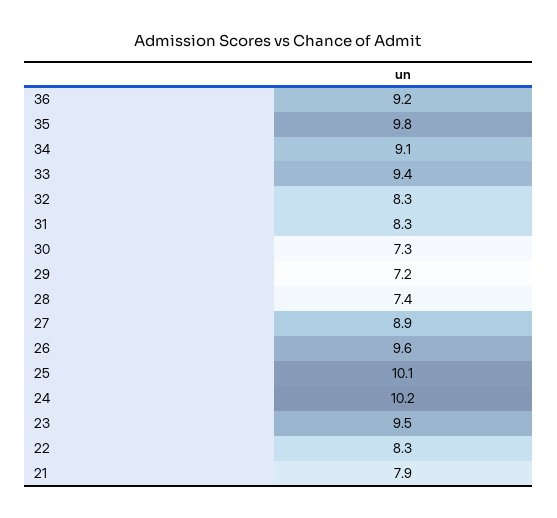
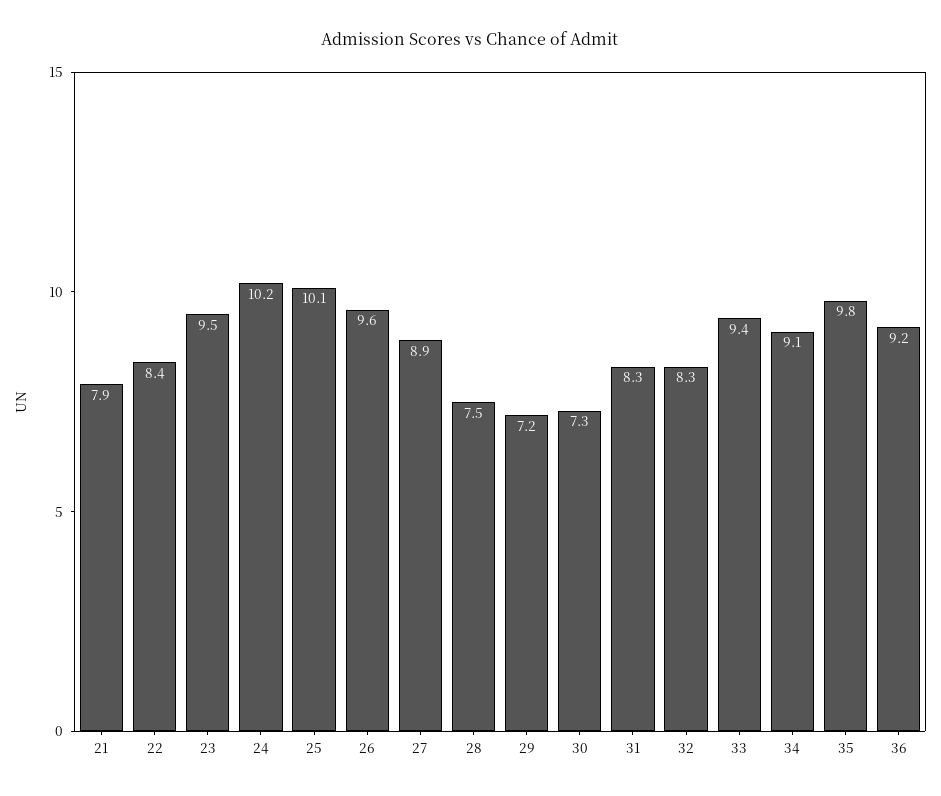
  {
    "36": 9.2,
    "35": 9.8,
    "34": 9.1,
    "33": 9.4,
    "32": 8.3,
    "31": 8.3,
    "30": 7.3,
    "29": 7.2,
-   "28": 7.4,
+   "28": 7.5,
    "27": 8.9,
    "26": 9.6,
    "25": 10.1,
    "24": 10.2,
    "23": 9.5,
-   "22": 8.3,
+   "22": 8.4,
    "21": 7.9
  }

